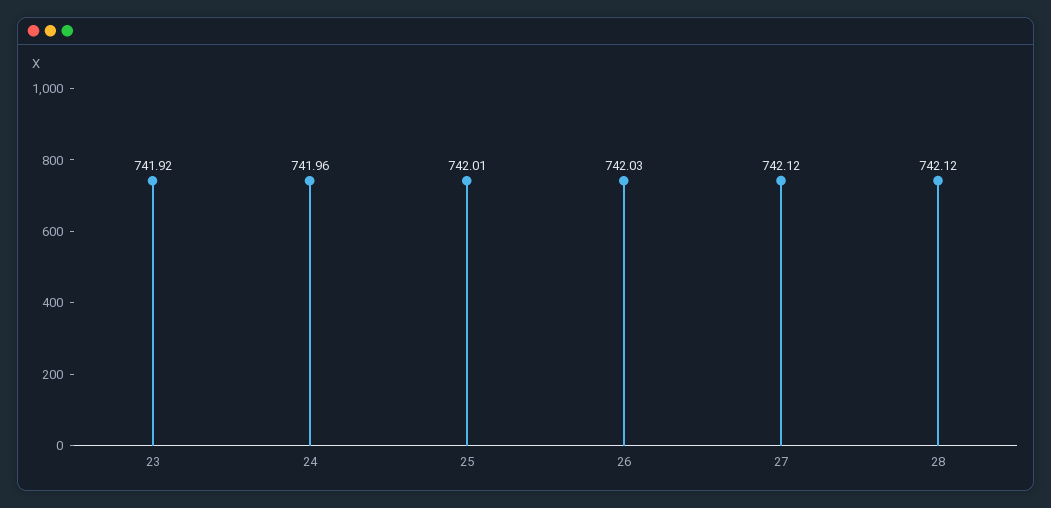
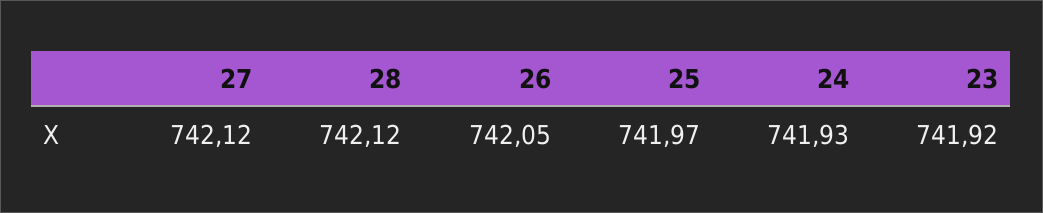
  {
    "23": 741.92,
-   "24": 741.96,
+   "24": 741.93,
-   "25": 742.01,
+   "25": 741.97,
-   "26": 742.03,
+   "26": 742.05,
    "27": 742.12,
    "28": 742.12
  }

